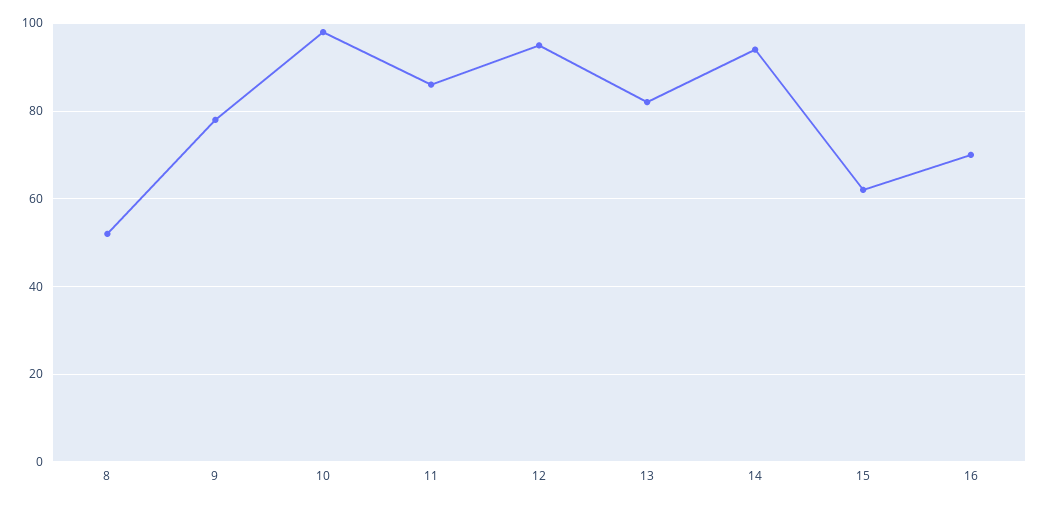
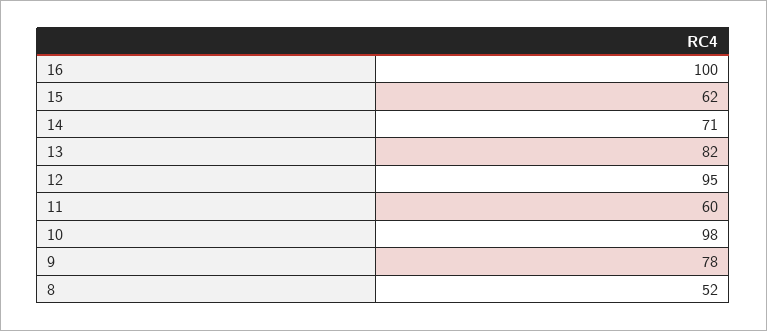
  {
    "8": 52,
    "9": 78,
    "10": 98,
-   "11": 85,
+   "11": 60,
    "12": 95,
    "13": 82,
-   "14": 95,
+   "14": 71,
    "15": 62,
-   "16": 70
+   "16": 100
  }

